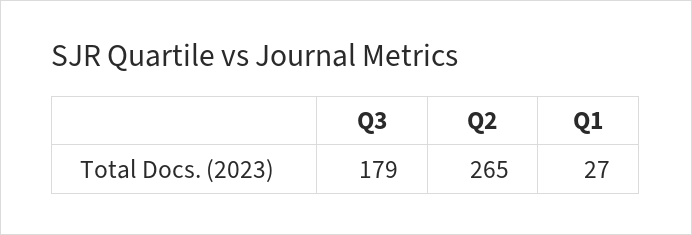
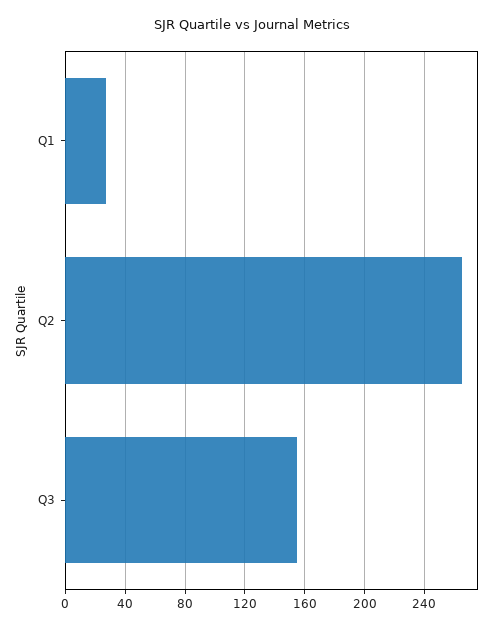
  {
-   "Q3": 179,
+   "Q3": 155,
    "Q2": 265,
    "Q1": 27
  }

